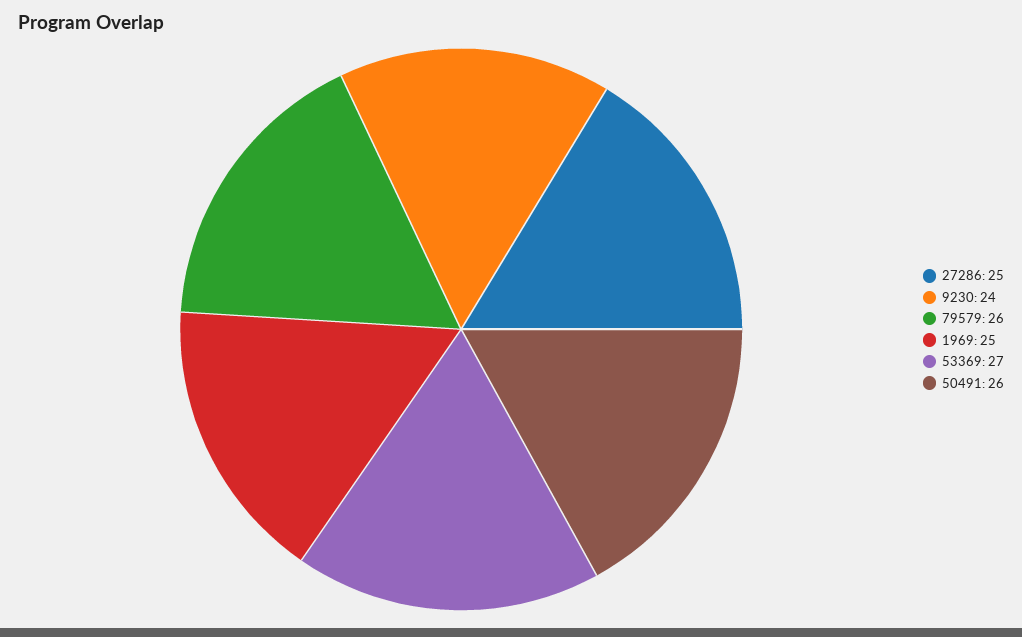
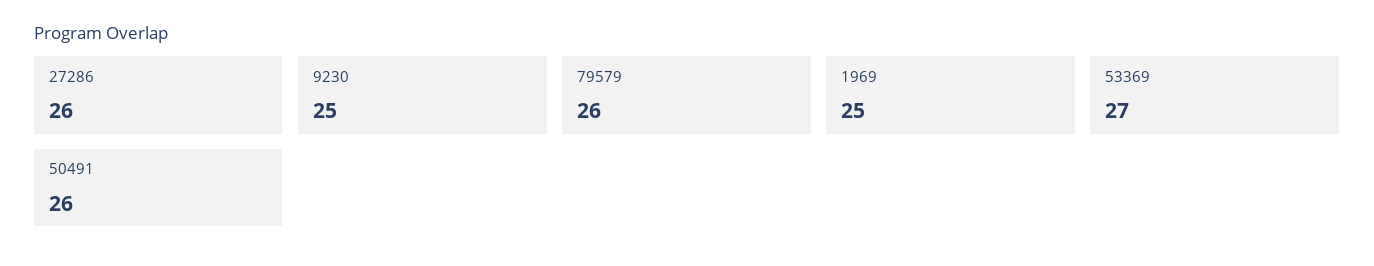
  {
-   "27286": 25,
+   "27286": 26,
-   "9230": 24,
+   "9230": 25,
    "79579": 26,
    "1969": 25,
    "53369": 27,
    "50491": 26
  }

